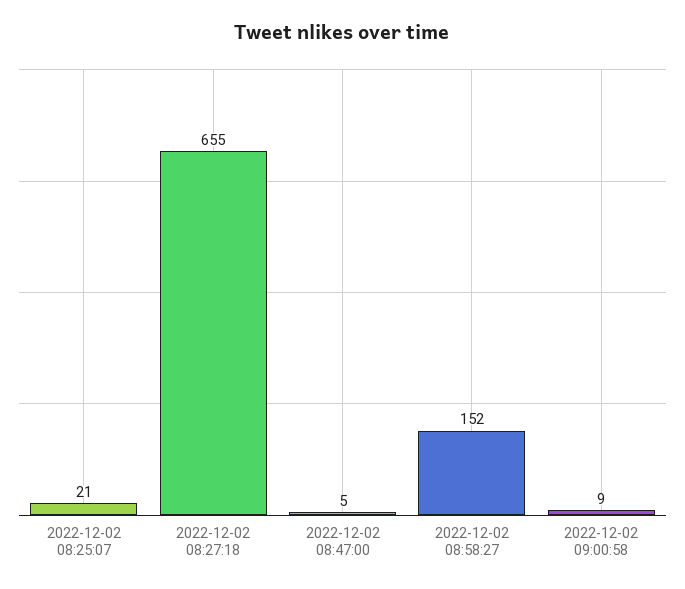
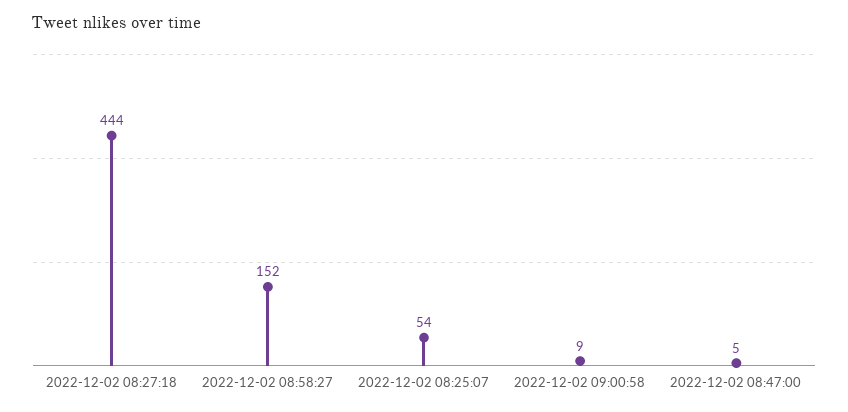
  {
-   "2022-12-02 08:25:07": 21,
+   "2022-12-02 08:25:07": 54,
-   "2022-12-02 08:27:18": 655,
+   "2022-12-02 08:27:18": 444,
    "2022-12-02 08:47:00": 5,
    "2022-12-02 08:58:27": 152,
    "2022-12-02 09:00:58": 9
  }

